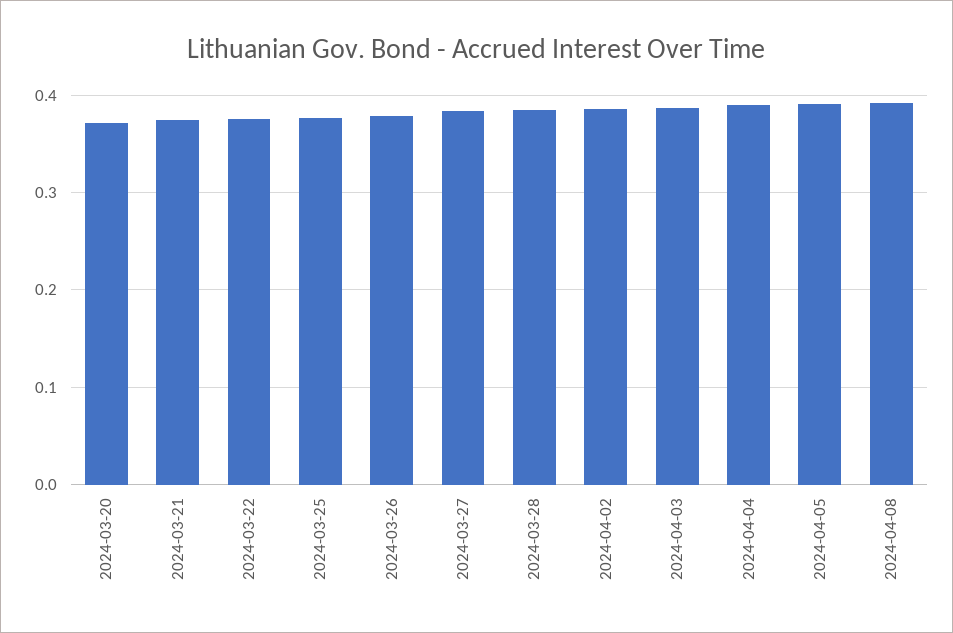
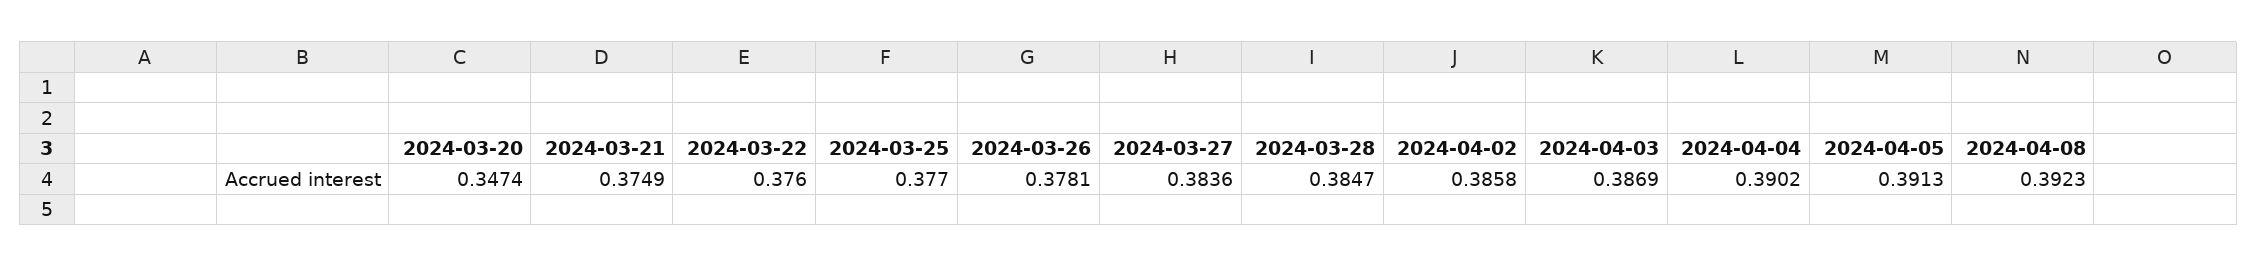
  {
-   "2024-03-20": 0.37,
+   "2024-03-20": 0.3474,
    "2024-03-21": 0.3749,
    "2024-03-22": 0.376,
    "2024-03-25": 0.377,
    "2024-03-26": 0.3781,
    "2024-03-27": 0.3836,
    "2024-03-28": 0.3847,
    "2024-04-02": 0.3858,
    "2024-04-03": 0.3869,
    "2024-04-04": 0.3902,
    "2024-04-05": 0.3913,
    "2024-04-08": 0.3923
  }

